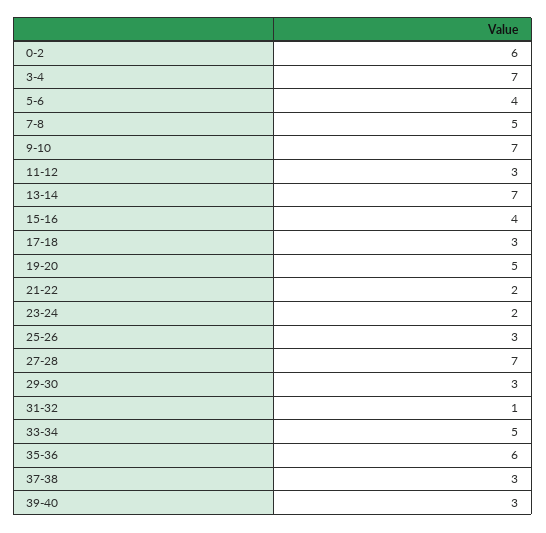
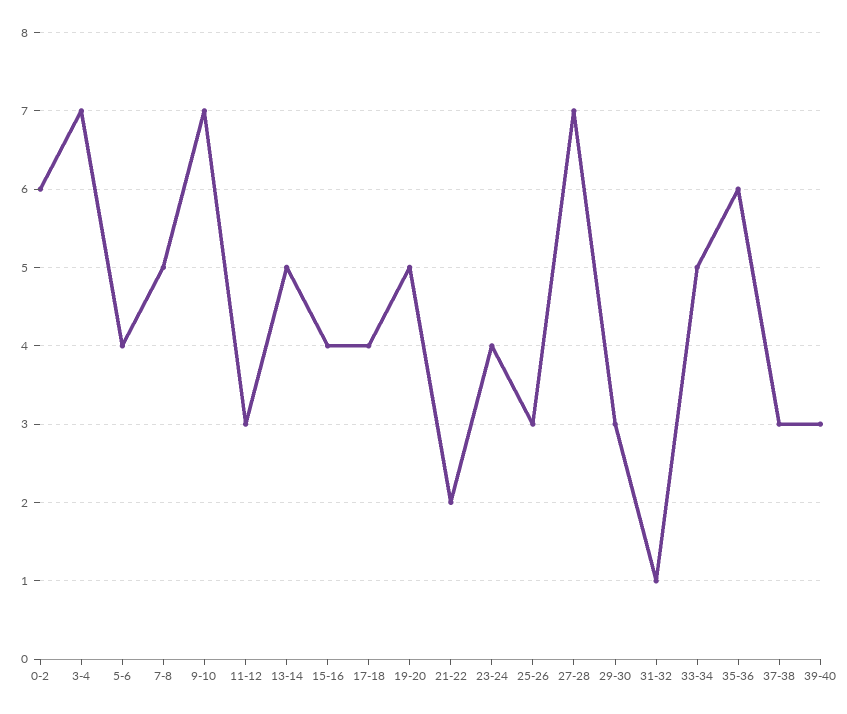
  {
    "0-2": 6,
    "3-4": 7,
    "5-6": 4,
    "7-8": 5,
    "9-10": 7,
    "11-12": 3,
-   "13-14": 7,
+   "13-14": 5,
    "15-16": 4,
-   "17-18": 3,
+   "17-18": 4,
    "19-20": 5,
    "21-22": 2,
-   "23-24": 2,
+   "23-24": 4,
    "25-26": 3,
    "27-28": 7,
    "29-30": 3,
    "31-32": 1,
    "33-34": 5,
    "35-36": 6,
    "37-38": 3,
    "39-40": 3
  }

